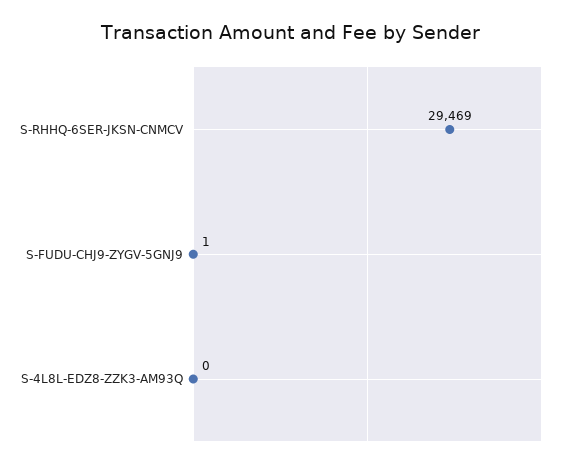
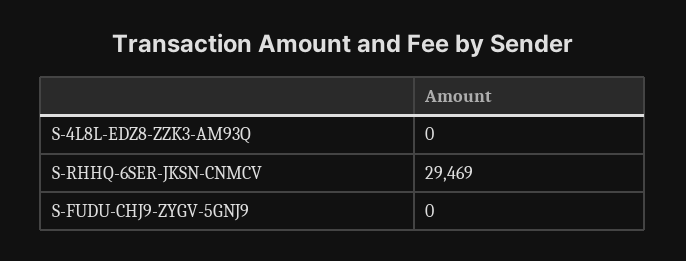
  {
    "S-RHHQ-6SER-JKSN-CNMCV": 29469,
-   "S-FUDU-CHJ9-ZYGV-5GNJ9": 1,
+   "S-FUDU-CHJ9-ZYGV-5GNJ9": 0,
    "S-4L8L-EDZ8-ZZK3-AM93Q": 0
  }

